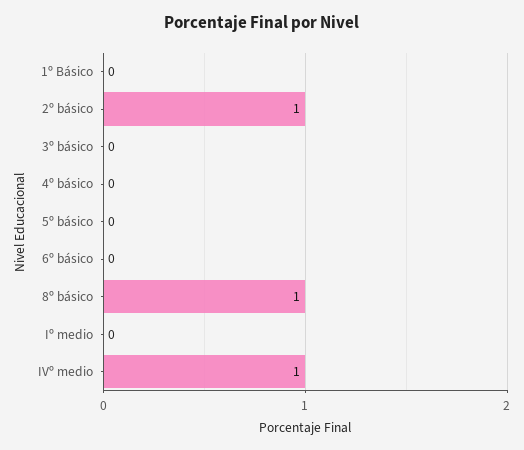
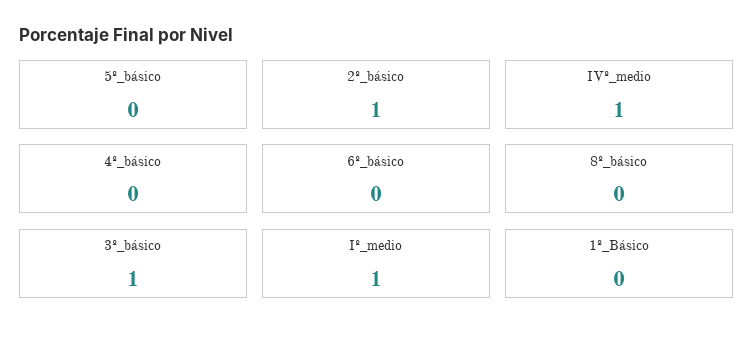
  {
    "1º Básico": 0,
    "2º básico": 1,
-   "3º básico": 0,
+   "3º básico": 1,
    "4º básico": 0,
    "5º básico": 0,
    "6º básico": 0,
-   "8º básico": 1,
+   "8º básico": 0,
-   "Iº medio": 0,
+   "Iº medio": 1,
    "IVº medio": 1
  }

